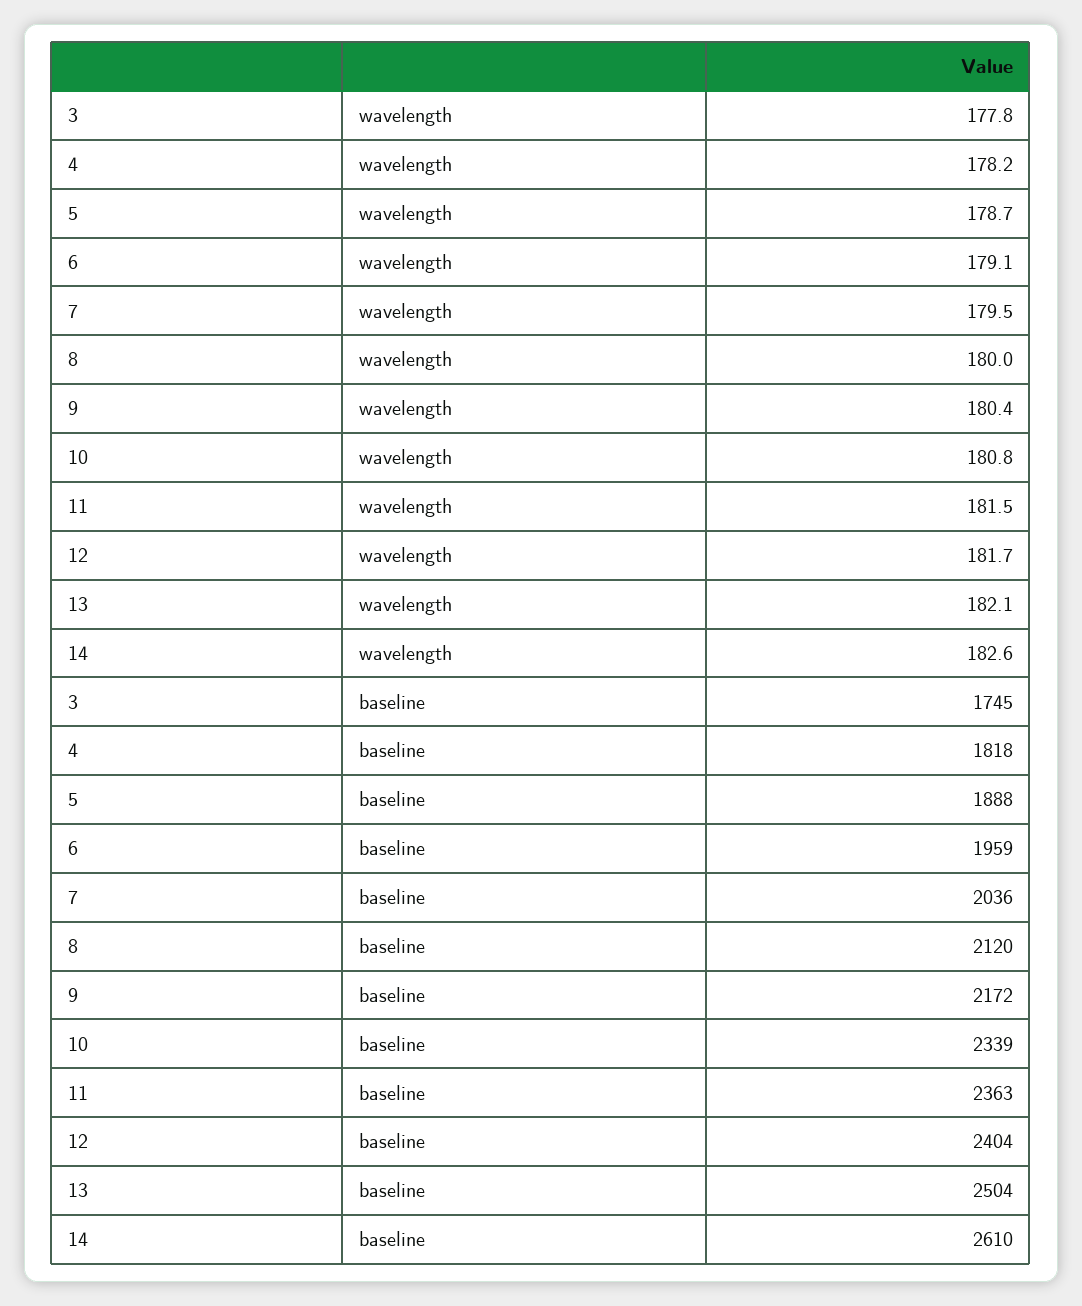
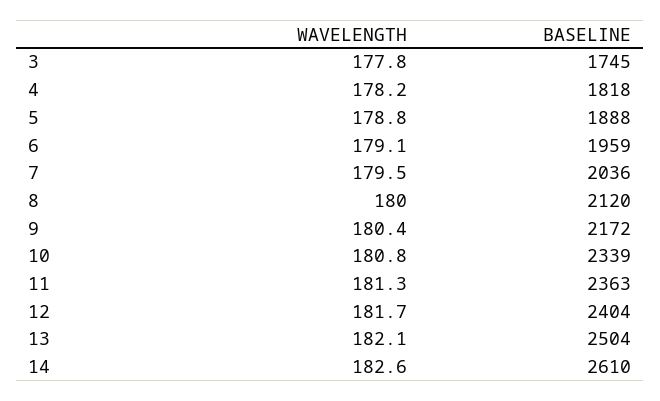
  {
    "3": {
      "wavelength": 177.8,
      "baseline": 1745
    },
    "4": {
      "wavelength": 178.2,
      "baseline": 1818
    },
    "5": {
-     "wavelength": 178.7,
+     "wavelength": 178.8,
      "baseline": 1888
    },
    "6": {
      "wavelength": 179.1,
      "baseline": 1959
    },
    "7": {
      "wavelength": 179.5,
      "baseline": 2036
    },
    "8": {
      "wavelength": 180,
      "baseline": 2120
    },
    "9": {
      "wavelength": 180.4,
      "baseline": 2172
    },
    "10": {
      "wavelength": 180.8,
      "baseline": 2339
    },
    "11": {
-     "wavelength": 181.5,
+     "wavelength": 181.3,
      "baseline": 2363
    },
    "12": {
      "wavelength": 181.7,
      "baseline": 2404
    },
    "13": {
      "wavelength": 182.1,
      "baseline": 2504
    },
    "14": {
      "wavelength": 182.6,
      "baseline": 2610
    }
  }

